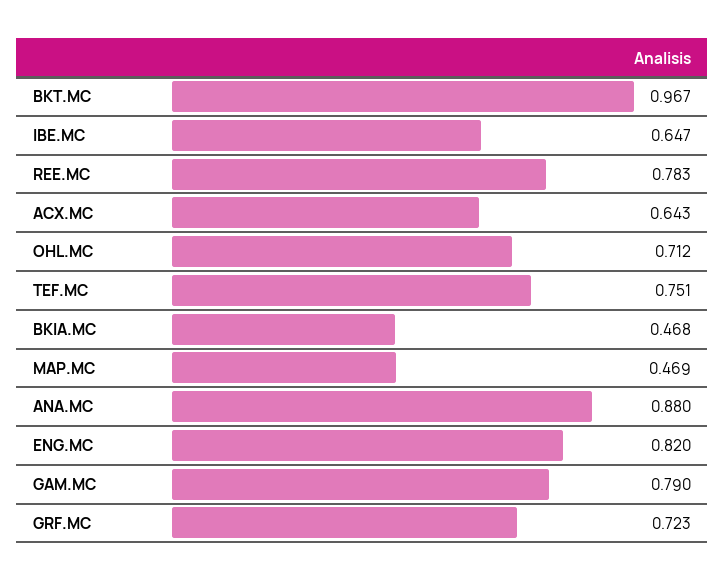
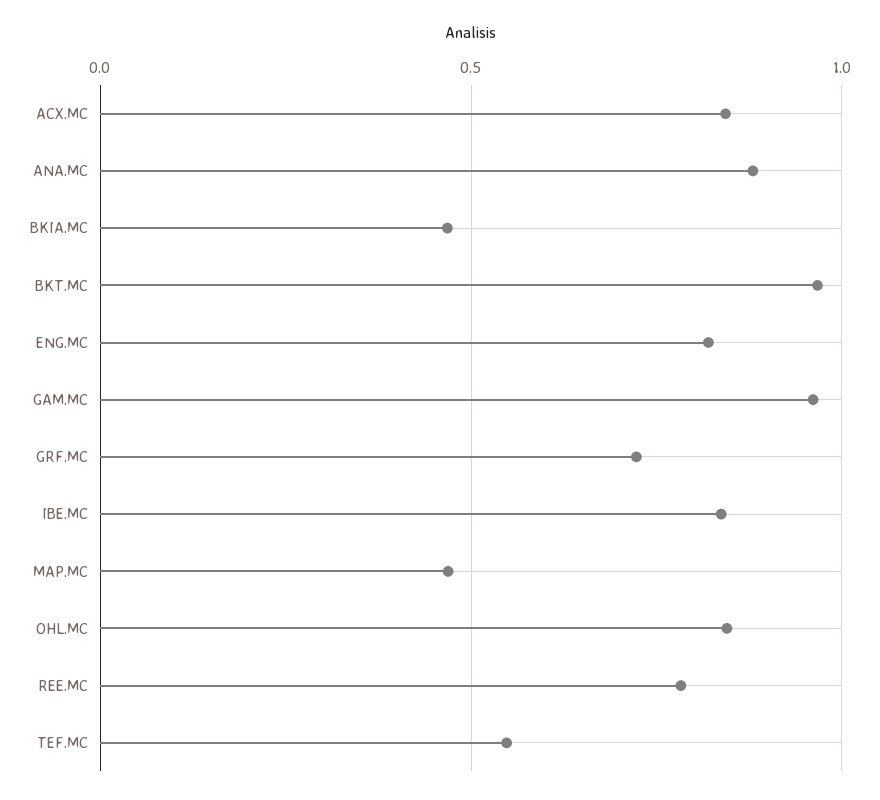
  {
    "BKT.MC": 0.967,
-   "IBE.MC": 0.647,
+   "IBE.MC": 0.85,
    "REE.MC": 0.783,
-   "ACX.MC": 0.643,
+   "ACX.MC": 0.85,
-   "OHL.MC": 0.712,
+   "OHL.MC": 0.85,
-   "TEF.MC": 0.751,
+   "TEF.MC": 0.55,
    "BKIA.MC": 0.468,
    "MAP.MC": 0.469,
    "ANA.MC": 0.88,
    "ENG.MC": 0.82,
-   "GAM.MC": 0.79,
+   "GAM.MC": 0.95,
    "GRF.MC": 0.723
  }

